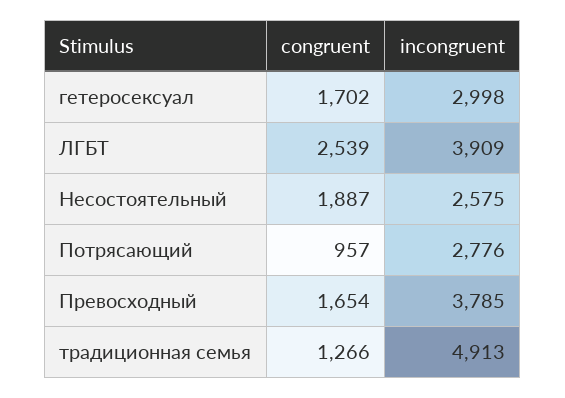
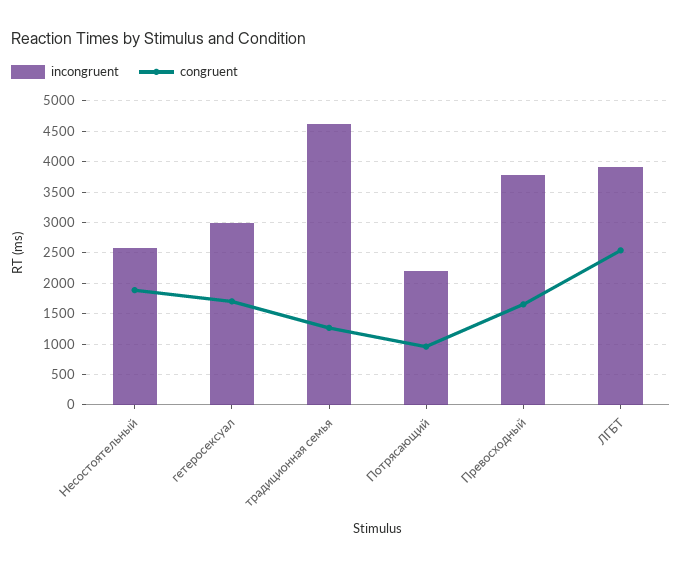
  {
    "congruent": {
      "гетеросексуал": 1702,
      "ЛГБТ": 2539,
      "Несостоятельный": 1887,
      "Потрясающий": 957,
      "Превосходный": 1654,
      "традиционная семья": 1266
    },
    "incongruent": {
      "гетеросексуал": 2998,
      "ЛГБТ": 3909,
      "Несостоятельный": 2575,
-     "Потрясающий": 2776,
+     "Потрясающий": 2200,
      "Превосходный": 3785,
-     "традиционная семья": 4913
+     "традиционная семья": 4600
    }
  }

